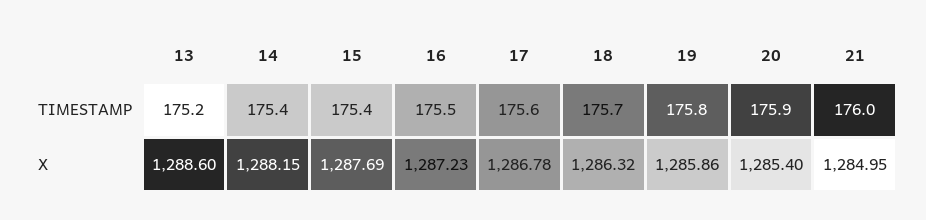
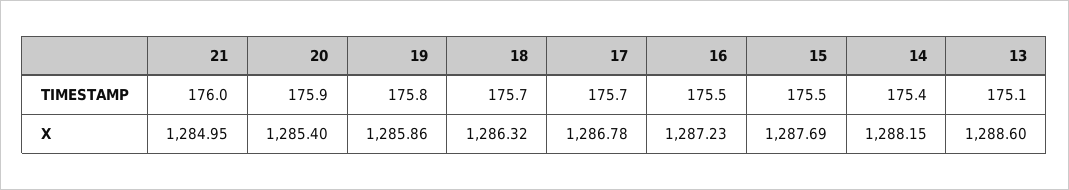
  {
    "13": {
-     "TIMESTAMP": 175.2,
+     "TIMESTAMP": 175.1,
      "X": 1288.6
    },
    "14": {
      "TIMESTAMP": 175.4,
      "X": 1288.15
    },
    "15": {
-     "TIMESTAMP": 175.4,
+     "TIMESTAMP": 175.5,
      "X": 1287.69
    },
    "16": {
      "TIMESTAMP": 175.5,
      "X": 1287.23
    },
    "17": {
-     "TIMESTAMP": 175.6,
+     "TIMESTAMP": 175.7,
      "X": 1286.78
    },
    "18": {
      "TIMESTAMP": 175.7,
      "X": 1286.32
    },
    "19": {
      "TIMESTAMP": 175.8,
      "X": 1285.86
    },
    "20": {
      "TIMESTAMP": 175.9,
      "X": 1285.4
    },
    "21": {
      "TIMESTAMP": 176,
      "X": 1284.95
    }
  }

